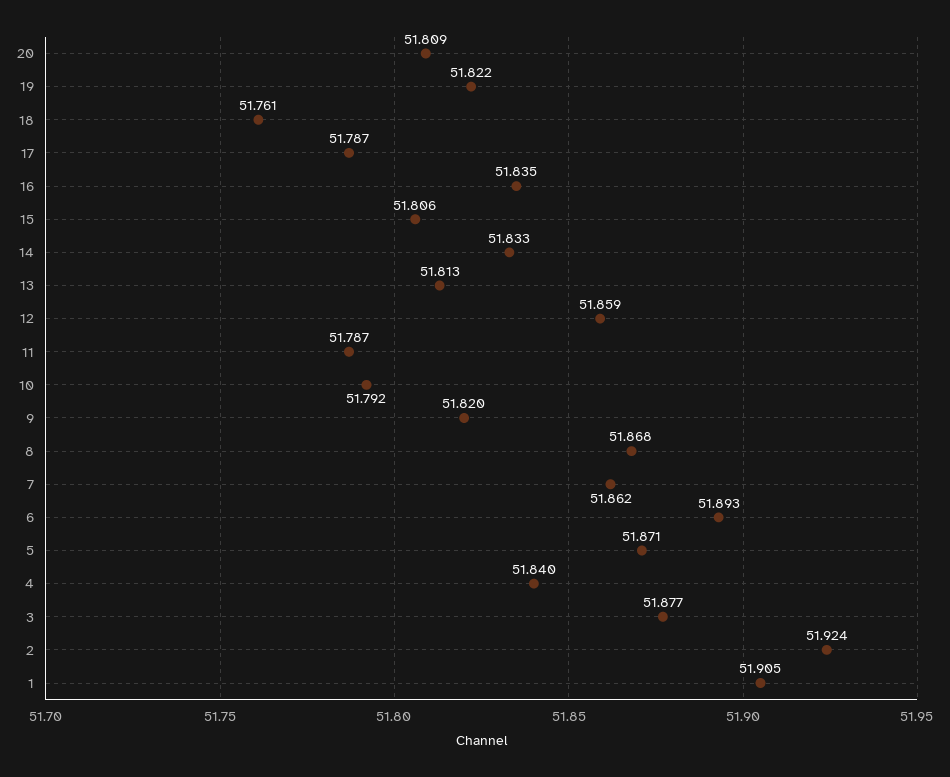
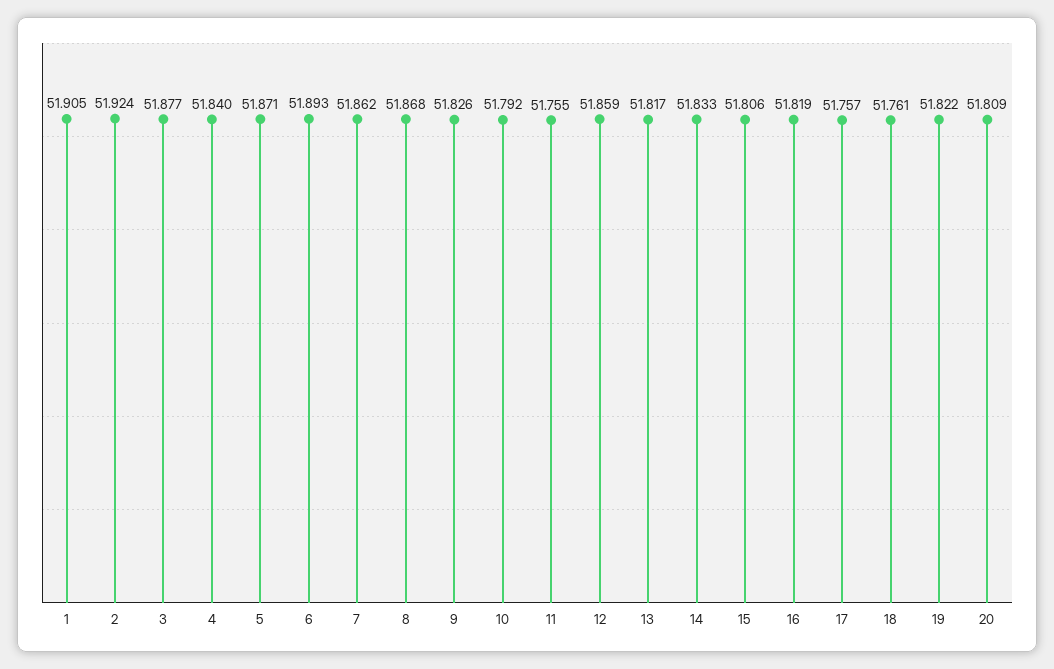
  {
    "20": 51.809,
    "19": 51.822,
    "18": 51.761,
-   "17": 51.787,
+   "17": 51.757,
-   "16": 51.835,
+   "16": 51.819,
    "15": 51.806,
    "14": 51.833,
-   "13": 51.813,
+   "13": 51.817,
    "12": 51.859,
-   "11": 51.787,
+   "11": 51.755,
    "10": 51.792,
-   "9": 51.82,
+   "9": 51.826,
    "8": 51.868,
    "7": 51.862,
    "6": 51.893,
    "5": 51.871,
    "4": 51.84,
    "3": 51.877,
    "2": 51.924,
    "1": 51.905
  }

